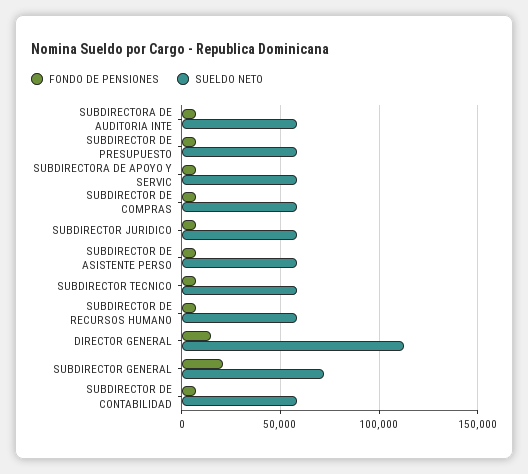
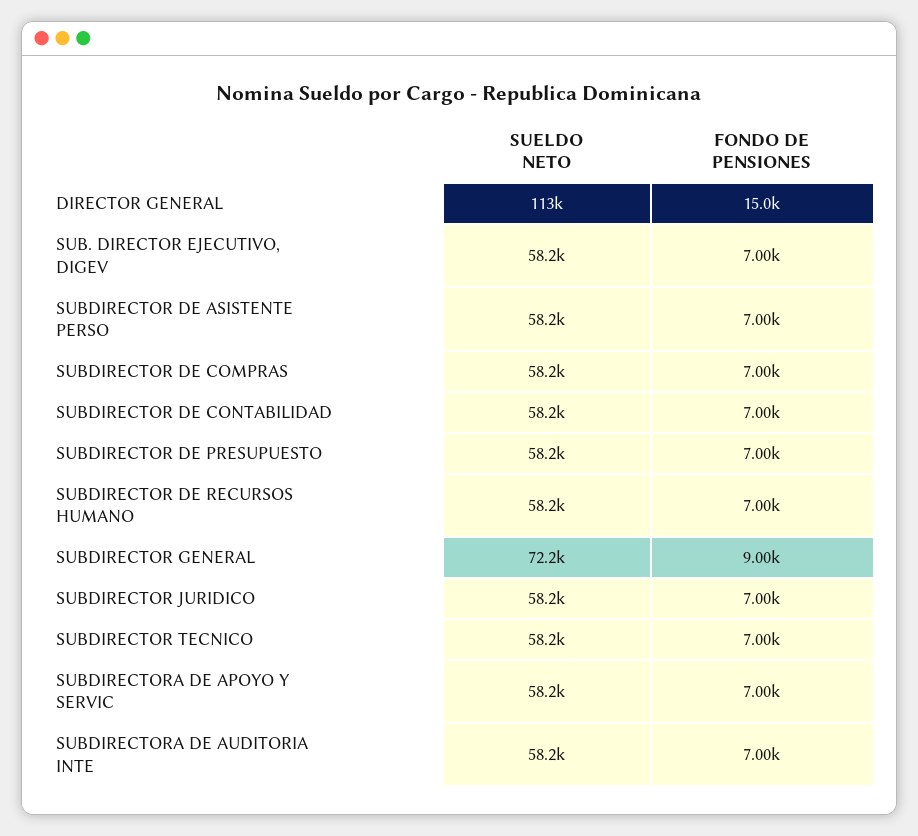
  {
    "FONDO DE PENSIONES": {
      "SUBDIRECTORA DE AUDITORIA INTE": 7000,
      "SUBDIRECTOR DE PRESUPUESTO": 7000,
      "SUBDIRECTORA DE APOYO Y SERVIC": 7000,
      "SUBDIRECTOR DE COMPRAS": 7000,
      "SUBDIRECTOR JURIDICO": 7000,
      "SUBDIRECTOR DE ASISTENTE PERSO": 7000,
      "SUBDIRECTOR TECNICO": 7000,
      "SUBDIRECTOR DE RECURSOS HUMANO": 7000,
      "DIRECTOR GENERAL": 15000,
-     "SUBDIRECTOR GENERAL": 20000,
+     "SUBDIRECTOR GENERAL": 9000,
-     "SUBDIRECTOR DE CONTABILIDAD": 7000
+     "SUBDIRECTOR DE CONTABILIDAD": 7000,
+     "SUB. DIRECTOR EJECUTIVO, DIGEV": 7000
    },
    "SUELDO NETO": {
      "SUBDIRECTORA DE AUDITORIA INTE": 58200,
      "SUBDIRECTOR DE PRESUPUESTO": 58200,
      "SUBDIRECTORA DE APOYO Y SERVIC": 58200,
      "SUBDIRECTOR DE COMPRAS": 58200,
      "SUBDIRECTOR JURIDICO": 58200,
      "SUBDIRECTOR DE ASISTENTE PERSO": 58200,
      "SUBDIRECTOR TECNICO": 58200,
      "SUBDIRECTOR DE RECURSOS HUMANO": 58200,
      "DIRECTOR GENERAL": 113000,
      "SUBDIRECTOR GENERAL": 72200,
-     "SUBDIRECTOR DE CONTABILIDAD": 58200
+     "SUBDIRECTOR DE CONTABILIDAD": 58200,
+     "SUB. DIRECTOR EJECUTIVO, DIGEV": 58200
    }
  }

